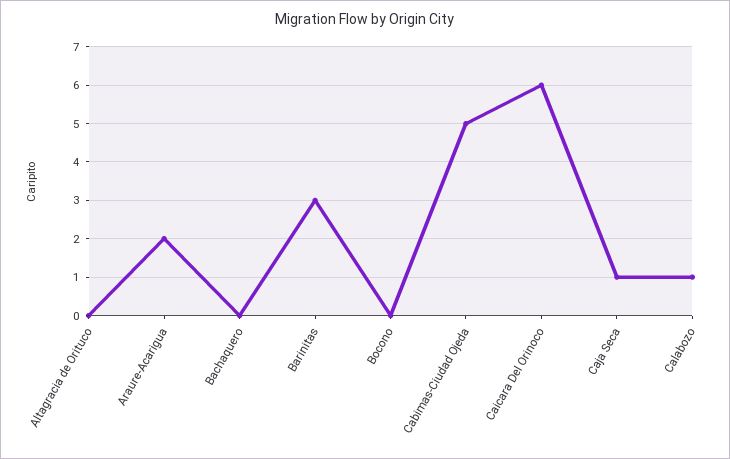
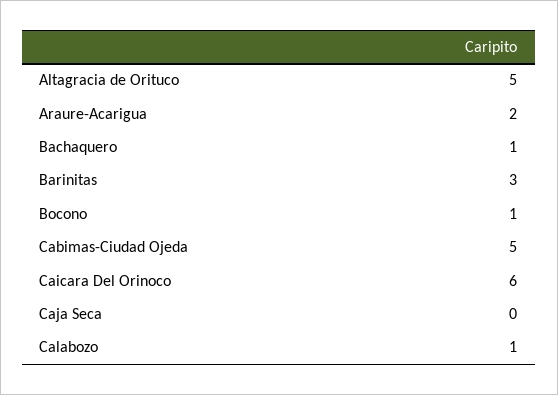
  {
-   "Altagracia de Orituco": 0,
+   "Altagracia de Orituco": 5,
    "Araure-Acarigua": 2,
-   "Bachaquero": 0,
+   "Bachaquero": 1,
    "Barinitas": 3,
-   "Bocono": 0,
+   "Bocono": 1,
    "Cabimas-Ciudad Ojeda": 5,
    "Caicara Del Orinoco": 6,
-   "Caja Seca": 1,
+   "Caja Seca": 0,
    "Calabozo": 1
  }

